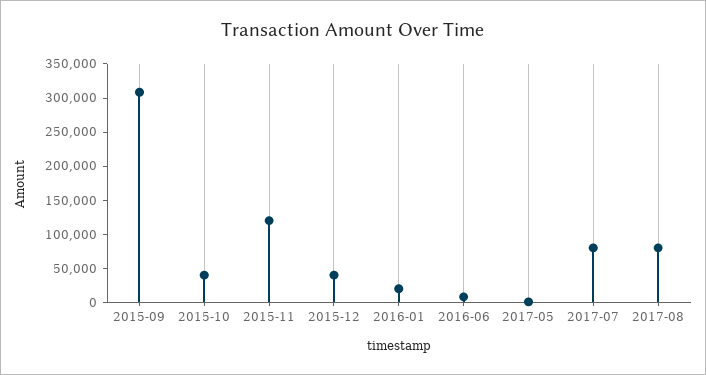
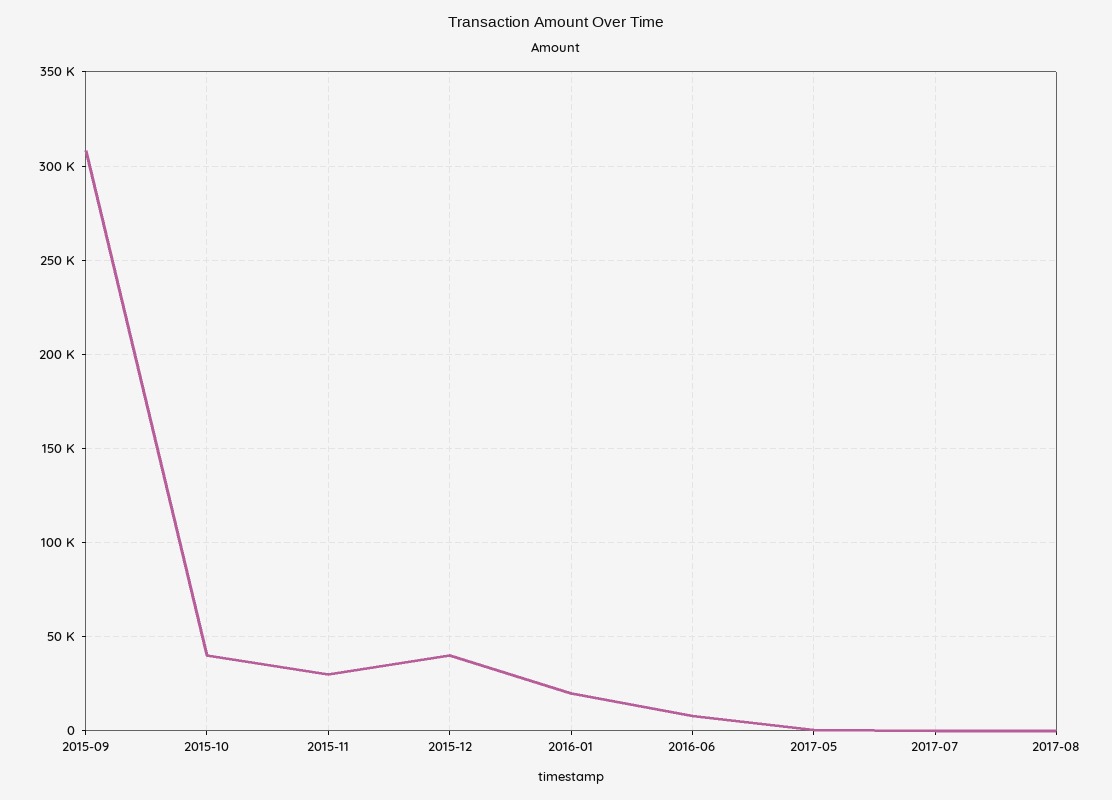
  {
    "2015-09": 310000,
    "2015-10": 40000,
-   "2015-11": 125000,
+   "2015-11": 30000,
    "2015-12": 40000,
    "2016-01": 20000,
    "2016-06": 10000,
    "2017-05": 0,
-   "2017-07": 75000,
+   "2017-07": 0,
-   "2017-08": 75000
+   "2017-08": 0
  }

